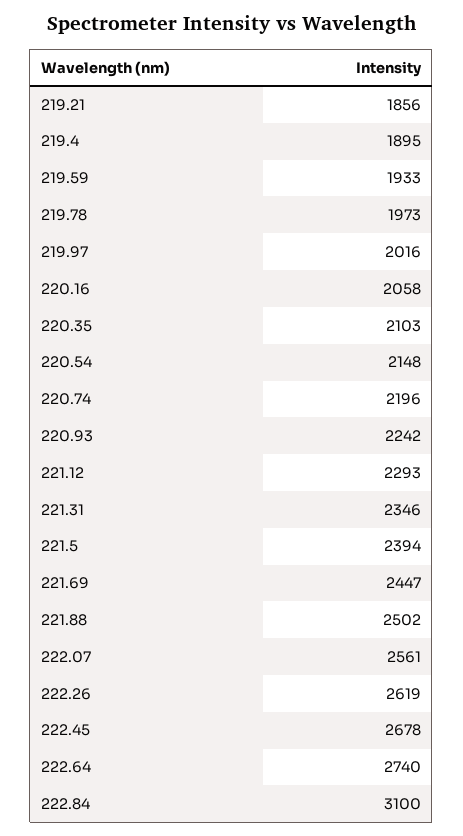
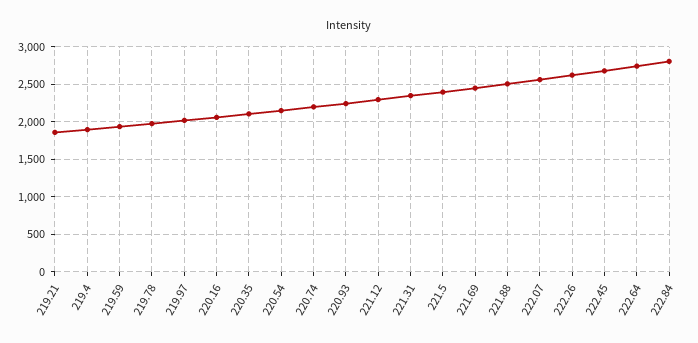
  {
    "219.21": 1856,
    "219.4": 1895,
    "219.59": 1933,
    "219.78": 1973,
    "219.97": 2016,
    "220.16": 2058,
    "220.35": 2103,
    "220.54": 2148,
    "220.74": 2196,
    "220.93": 2242,
    "221.12": 2293,
    "221.31": 2346,
    "221.5": 2394,
    "221.69": 2447,
    "221.88": 2502,
    "222.07": 2561,
    "222.26": 2619,
    "222.45": 2678,
    "222.64": 2740,
-   "222.84": 3100
+   "222.84": 2800
  }

